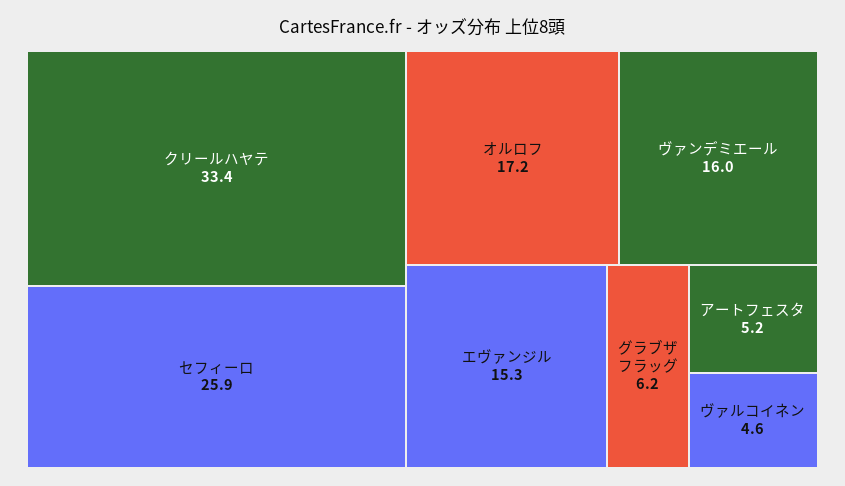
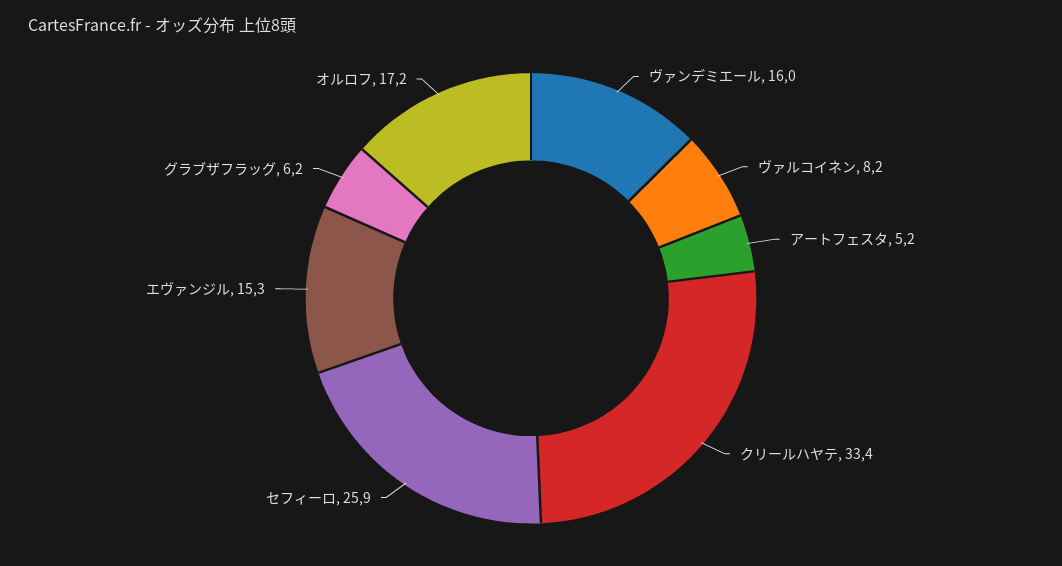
  {
    "クリールハヤテ": 33.4,
    "セフィーロ": 25.9,
    "オルロフ": 17.2,
    "ヴァンデミエール": 16,
    "エヴァンジル": 15.3,
    "グラブザフラッグ": 6.2,
    "アートフェスタ": 5.2,
-   "ヴァルコイネン": 4.6
+   "ヴァルコイネン": 8.2
  }

